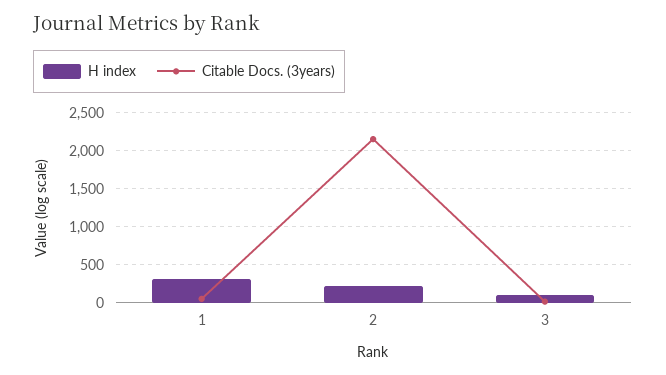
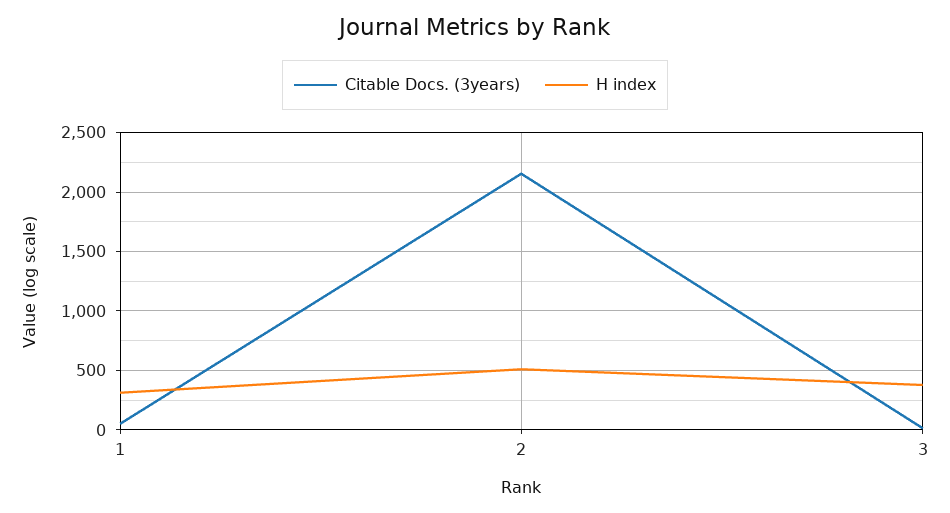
  {
    "H index": {
      "1": 300,
-     "2": 200,
+     "2": 500,
-     "3": 100
+     "3": 400
    },
    "Citable Docs. (3years)": {
      "1": 100,
      "2": 2200,
      "3": 0
    }
  }

